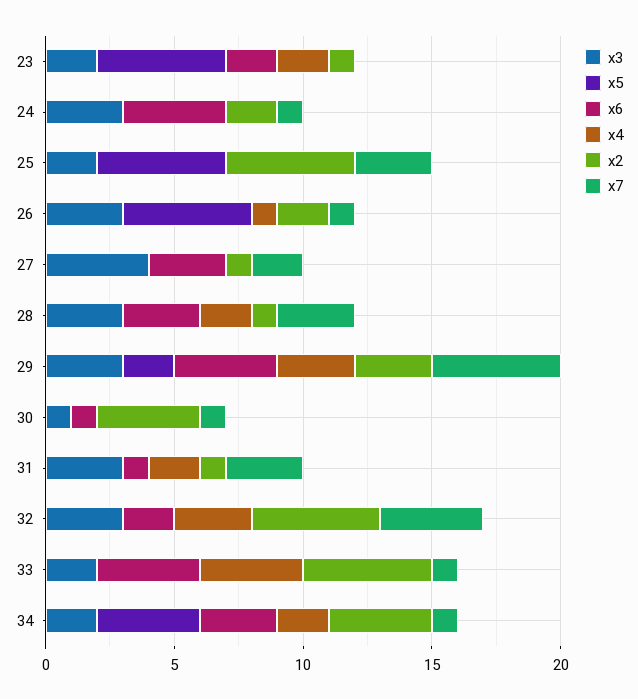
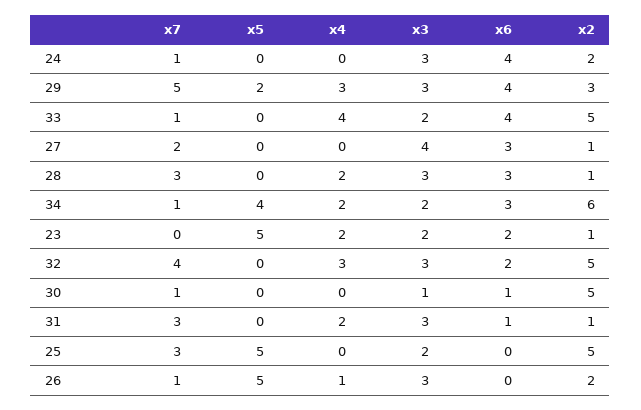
  {
    "x3": {
      "23": 2,
      "24": 3,
      "25": 2,
      "26": 3,
      "27": 4,
      "28": 3,
      "29": 3,
      "30": 1,
      "31": 3,
      "32": 3,
      "33": 2,
      "34": 2
    },
    "x5": {
      "23": 5,
      "24": 0,
      "25": 5,
      "26": 5,
      "27": 0,
      "28": 0,
      "29": 2,
      "30": 0,
      "31": 0,
      "32": 0,
      "33": 0,
      "34": 4
    },
    "x6": {
      "23": 2,
      "24": 4,
      "25": 0,
      "26": 0,
      "27": 3,
      "28": 3,
      "29": 4,
      "30": 1,
      "31": 1,
      "32": 2,
      "33": 4,
      "34": 3
    },
    "x4": {
      "23": 2,
      "24": 0,
      "25": 0,
      "26": 1,
      "27": 0,
      "28": 2,
      "29": 3,
      "30": 0,
      "31": 2,
      "32": 3,
      "33": 4,
      "34": 2
    },
    "x2": {
      "23": 1,
      "24": 2,
      "25": 5,
      "26": 2,
      "27": 1,
      "28": 1,
      "29": 3,
-     "30": 4,
+     "30": 5,
      "31": 1,
      "32": 5,
      "33": 5,
-     "34": 4
+     "34": 6
    },
    "x7": {
      "23": 0,
      "24": 1,
      "25": 3,
      "26": 1,
      "27": 2,
      "28": 3,
      "29": 5,
      "30": 1,
      "31": 3,
      "32": 4,
      "33": 1,
      "34": 1
    }
  }

